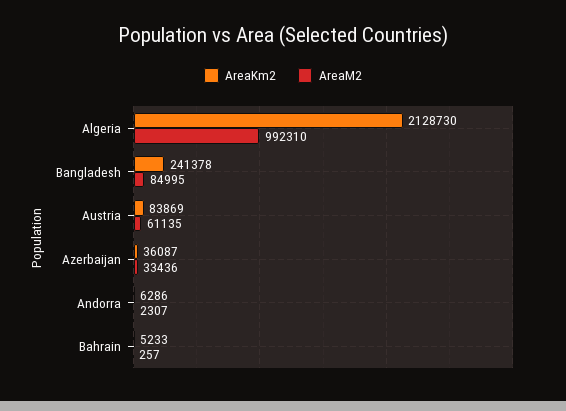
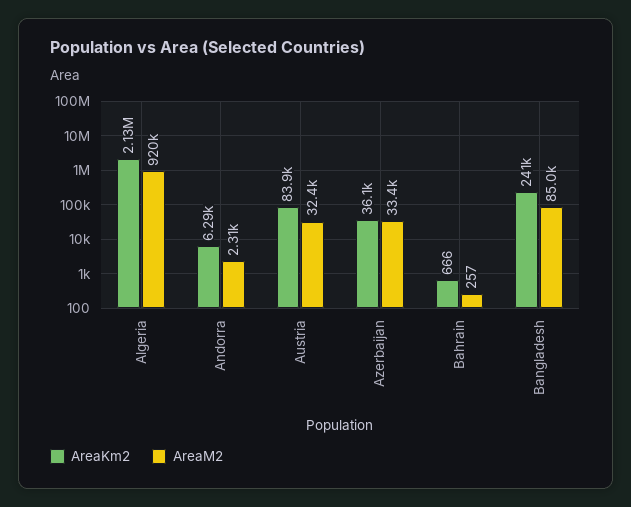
  {
    "AreaKm2": {
      "Algeria": 2128730,
      "Bangladesh": 241378,
      "Austria": 83869,
      "Azerbaijan": 36087,
      "Andorra": 6286,
-     "Bahrain": 5233
+     "Bahrain": 666
    },
    "AreaM2": {
-     "Algeria": 992310,
+     "Algeria": 920000,
      "Bangladesh": 84995,
-     "Austria": 61135,
+     "Austria": 32400,
      "Azerbaijan": 33436,
      "Andorra": 2307,
      "Bahrain": 257
    }
  }

